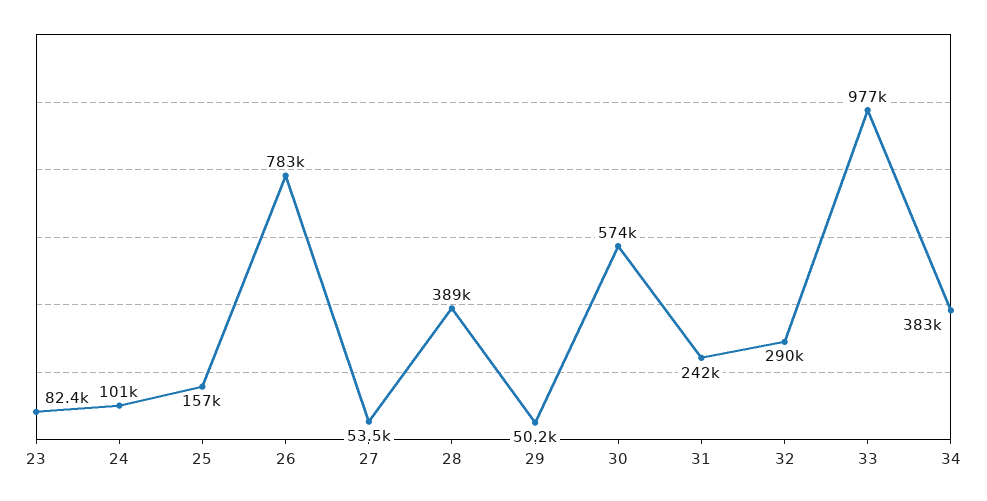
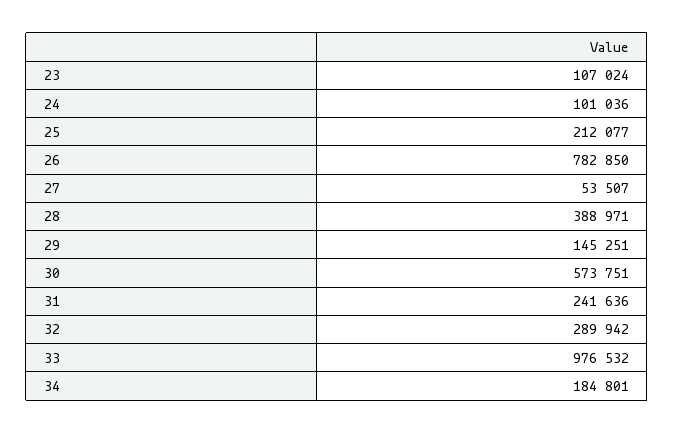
  {
-   "23": 82400,
+   "23": 107024,
    "24": 101036,
-   "25": 157000,
+   "25": 212077,
    "26": 782850,
    "27": 53507,
    "28": 388971,
-   "29": 50200,
+   "29": 145251,
    "30": 573751,
    "31": 241636,
    "32": 289942,
    "33": 976532,
-   "34": 383000
+   "34": 184801
  }

